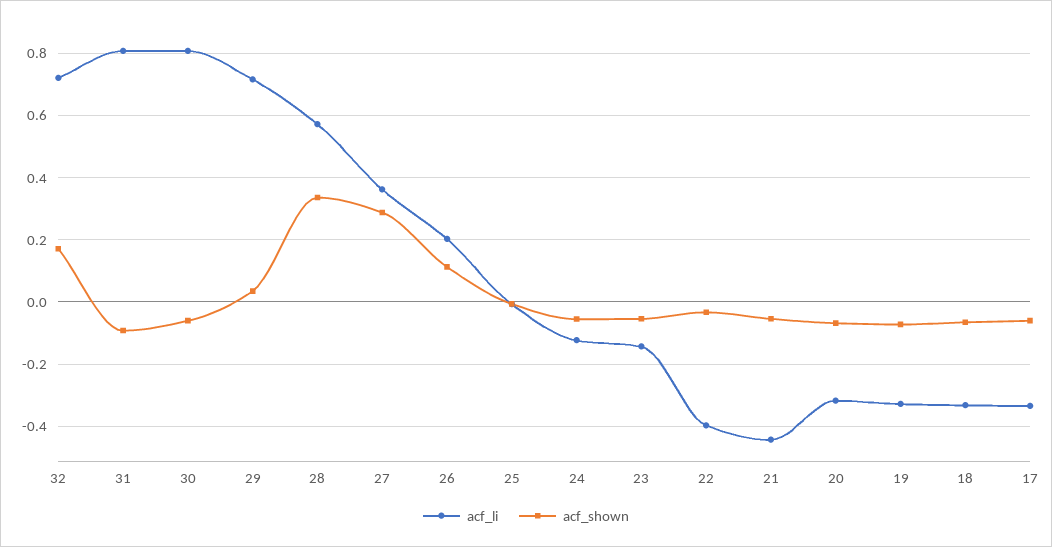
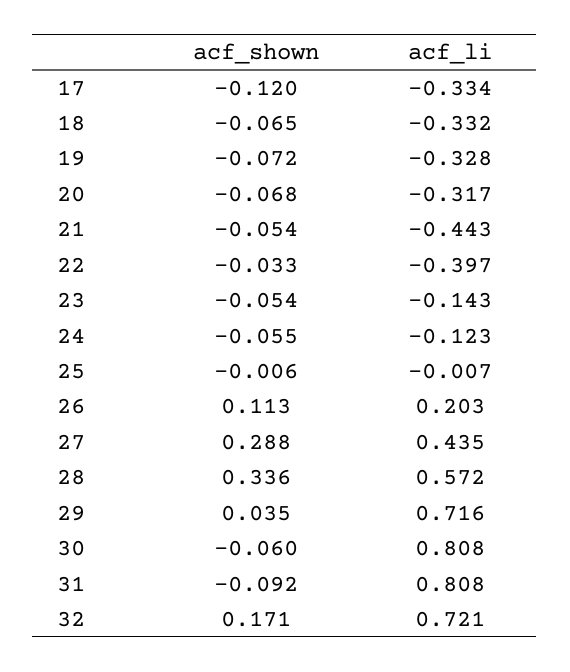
  {
    "acf_li": {
      "32": 0.721,
      "31": 0.808,
      "30": 0.808,
      "29": 0.716,
      "28": 0.572,
-     "27": 0.36,
+     "27": 0.435,
      "26": 0.203,
      "25": -0.007,
      "24": -0.123,
      "23": -0.143,
      "22": -0.397,
      "21": -0.443,
      "20": -0.317,
      "19": -0.328,
      "18": -0.332,
      "17": -0.334
    },
    "acf_shown": {
      "32": 0.171,
      "31": -0.092,
      "30": -0.06,
      "29": 0.035,
      "28": 0.336,
      "27": 0.288,
      "26": 0.113,
      "25": -0.006,
      "24": -0.055,
      "23": -0.054,
      "22": -0.033,
      "21": -0.054,
      "20": -0.068,
      "19": -0.072,
      "18": -0.065,
-     "17": -0.06
+     "17": -0.12
    }
  }

